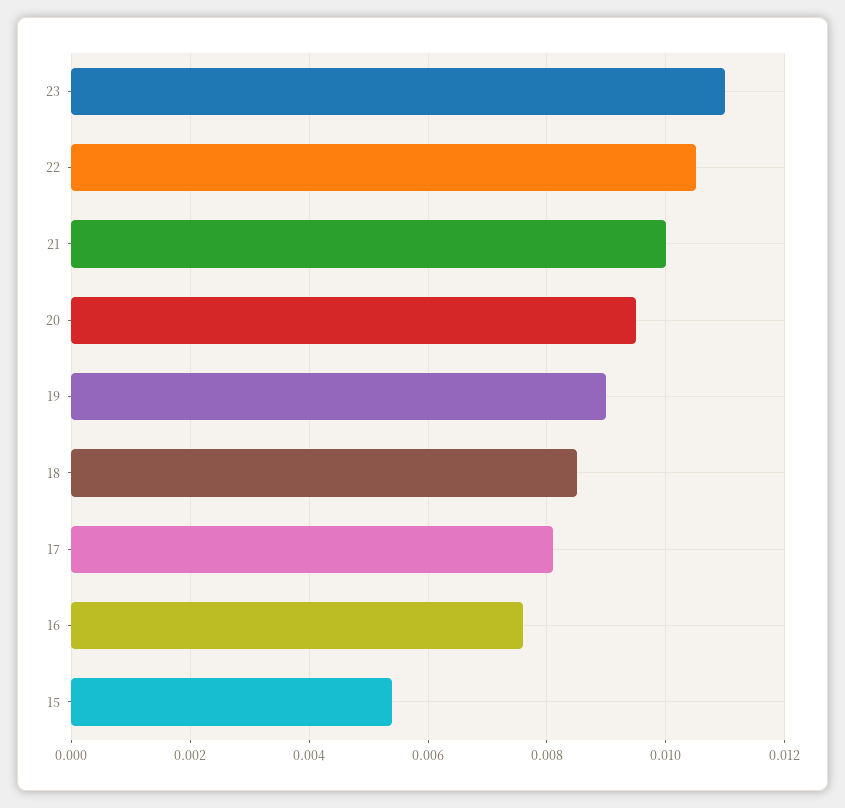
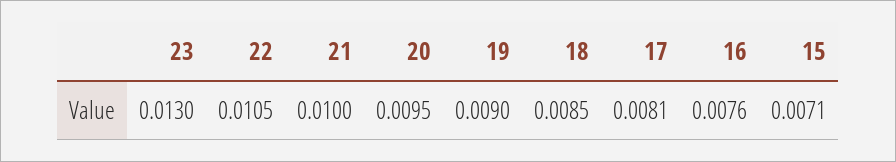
  {
-   "23": 0.011,
+   "23": 0.013,
    "22": 0.0105,
    "21": 0.01,
    "20": 0.0095,
    "19": 0.009,
    "18": 0.0085,
    "17": 0.0081,
    "16": 0.0076,
-   "15": 0.0055
+   "15": 0.0071
  }

